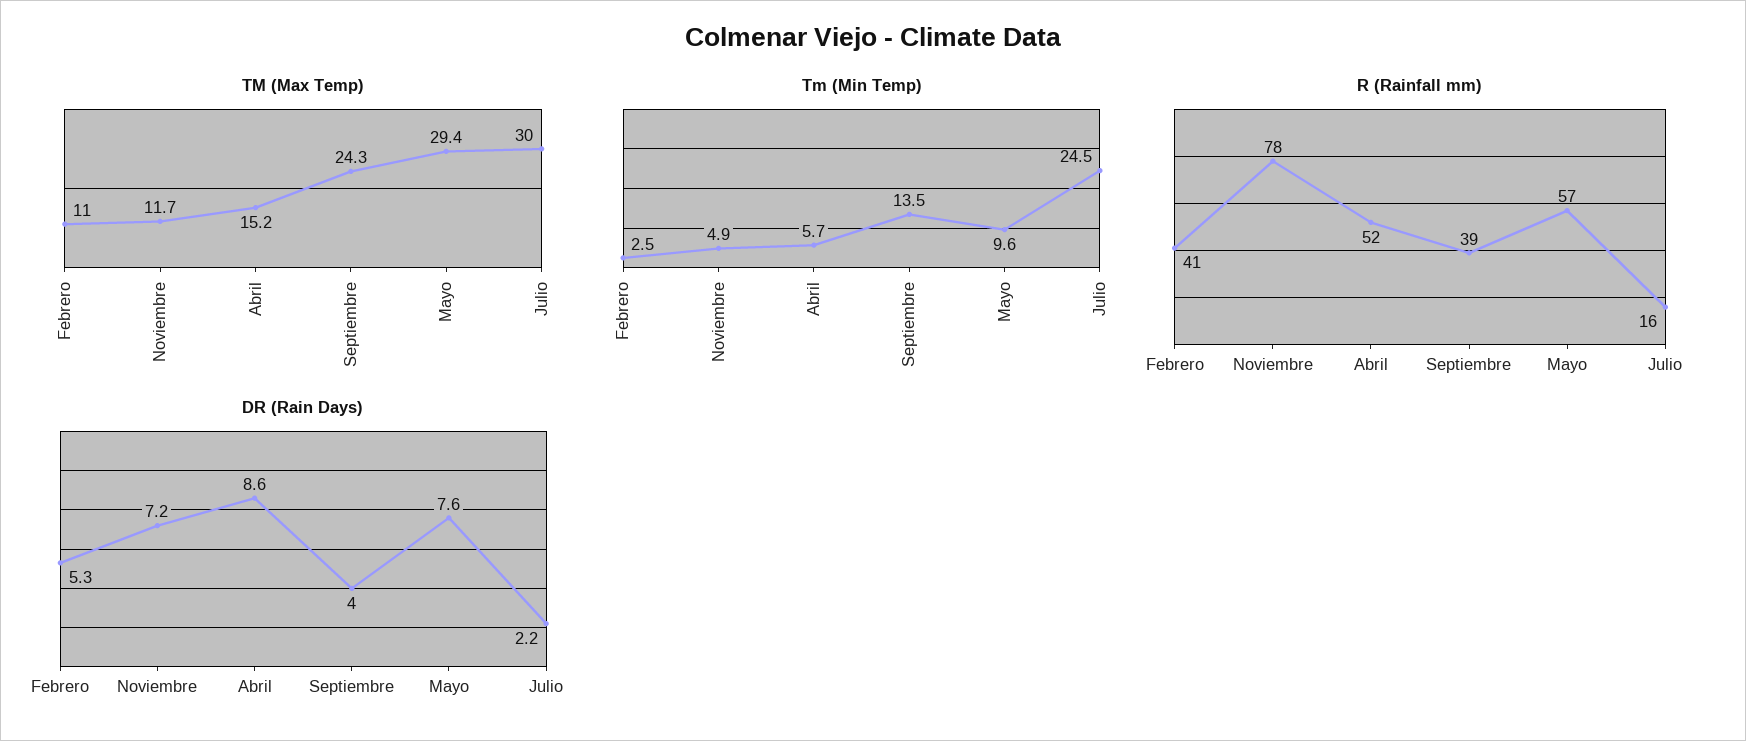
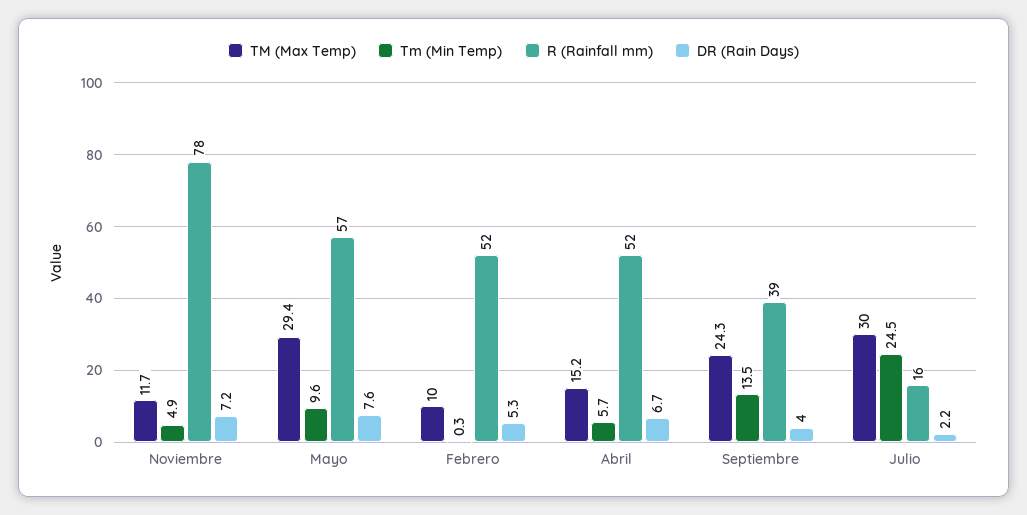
  {
    "TM (Max Temp)": {
-     "Febrero": 11,
+     "Febrero": 10,
      "Noviembre": 11.7,
      "Abril": 15.2,
      "Septiembre": 24.3,
      "Mayo": 29.4,
      "Julio": 30
    },
    "Tm (Min Temp)": {
-     "Febrero": 2.5,
+     "Febrero": 0.3,
      "Noviembre": 4.9,
      "Abril": 5.7,
      "Septiembre": 13.5,
      "Mayo": 9.6,
      "Julio": 24.5
    },
    "R (Rainfall mm)": {
-     "Febrero": 41,
+     "Febrero": 52,
      "Noviembre": 78,
      "Abril": 52,
      "Septiembre": 39,
      "Mayo": 57,
      "Julio": 16
    },
    "DR (Rain Days)": {
      "Febrero": 5.3,
      "Noviembre": 7.2,
-     "Abril": 8.6,
+     "Abril": 6.7,
      "Septiembre": 4,
      "Mayo": 7.6,
      "Julio": 2.2
    }
  }

